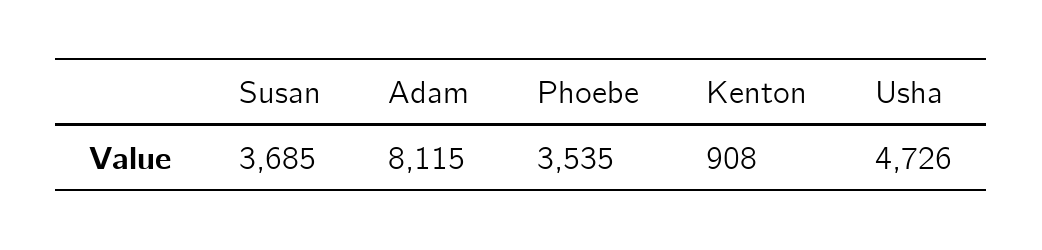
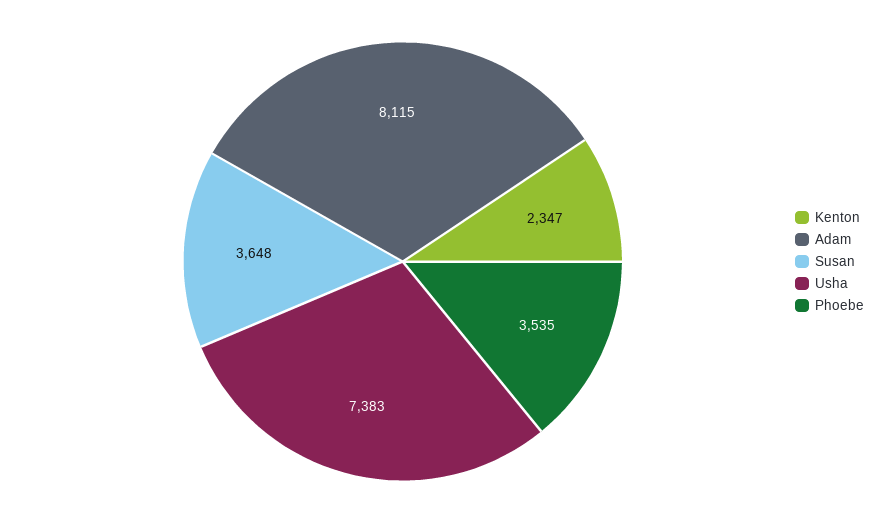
  {
-   "Susan": 3685,
+   "Susan": 3648,
    "Adam": 8115,
    "Phoebe": 3535,
-   "Kenton": 908,
+   "Kenton": 2347,
-   "Usha": 4726
+   "Usha": 7383
  }

